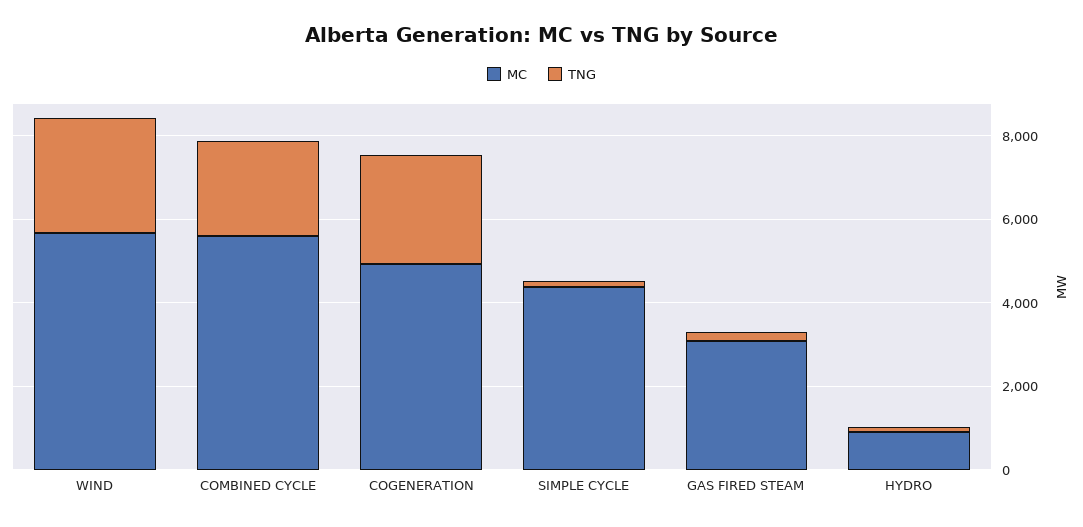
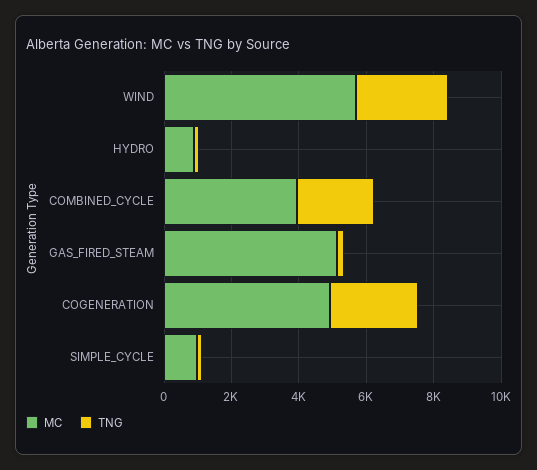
  {
    "MC": {
      "WIND": 5500,
-     "COMBINED CYCLE": 5500,
+     "COMBINED CYCLE": 4000,
      "COGENERATION": 5000,
-     "SIMPLE CYCLE": 4500,
+     "SIMPLE CYCLE": 1000,
-     "GAS FIRED STEAM": 3000,
+     "GAS FIRED STEAM": 5000,
      "HYDRO": 1000
    },
    "TNG": {
      "WIND": 2500,
      "COMBINED CYCLE": 2500,
      "COGENERATION": 2500,
      "SIMPLE CYCLE": 0,
      "GAS FIRED STEAM": 0,
      "HYDRO": 0
    }
  }

